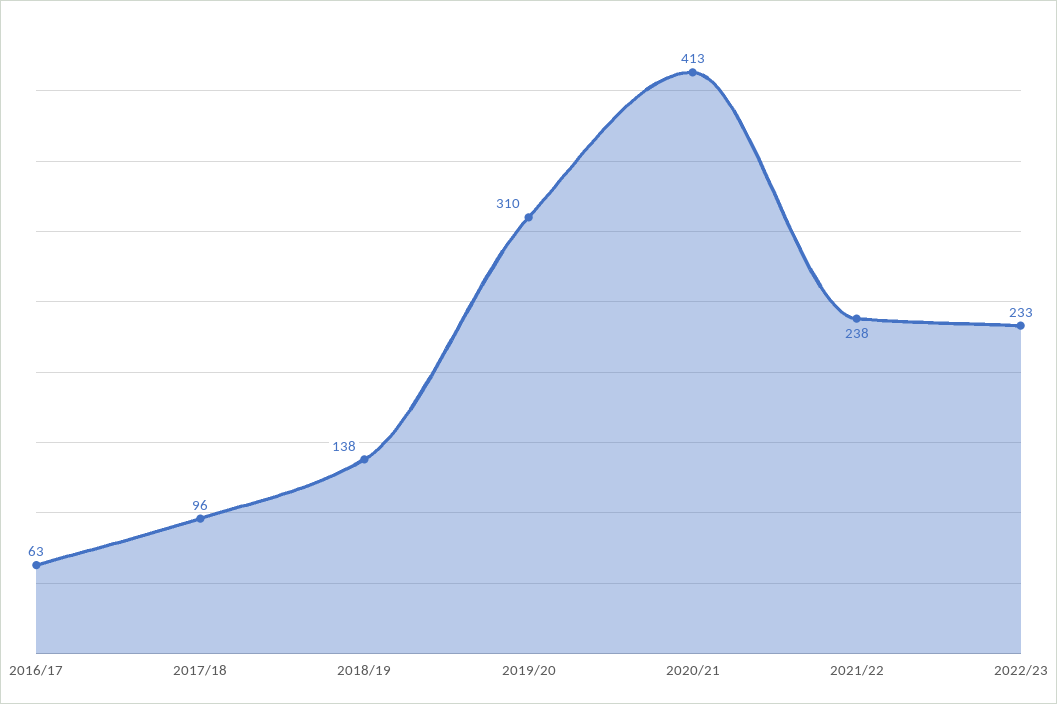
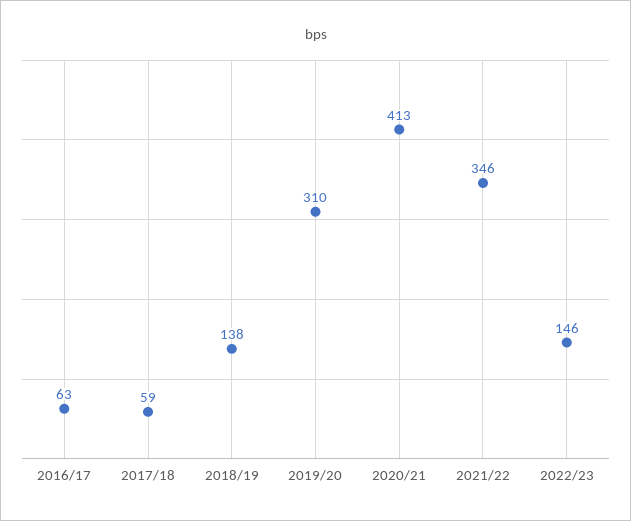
  {
    "2016/17": 63,
-   "2017/18": 96,
+   "2017/18": 59,
    "2018/19": 138,
    "2019/20": 310,
    "2020/21": 413,
-   "2021/22": 238,
+   "2021/22": 346,
-   "2022/23": 233
+   "2022/23": 146
  }

